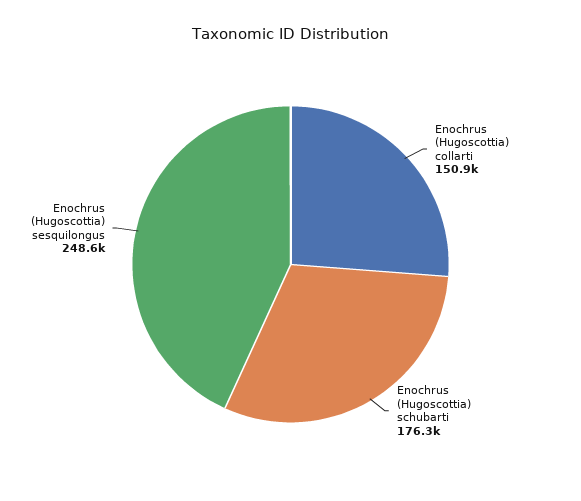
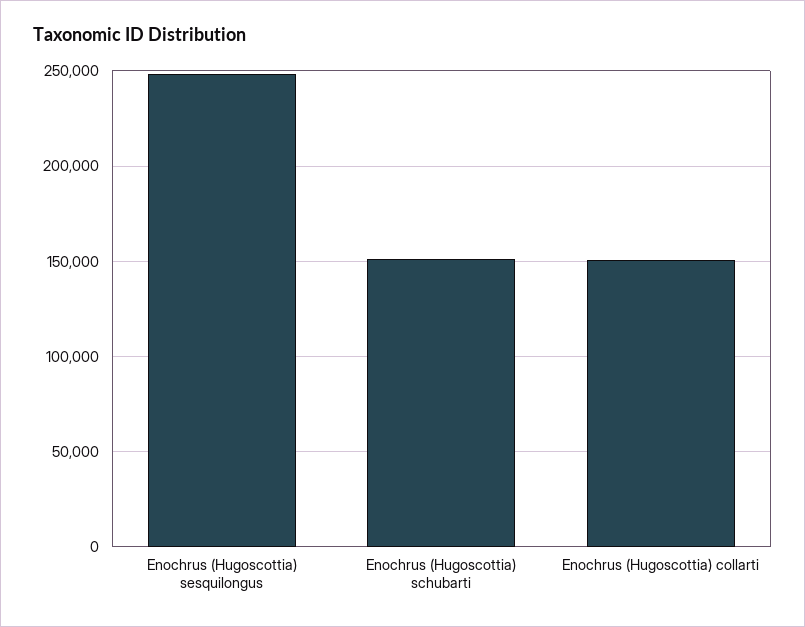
  {
    "Enochrus (Hugoscottia) collarti": 150900,
-   "Enochrus (Hugoscottia) schubarti": 176300,
+   "Enochrus (Hugoscottia) schubarti": 150000,
    "Enochrus (Hugoscottia) sesquilongus": 248600
  }

